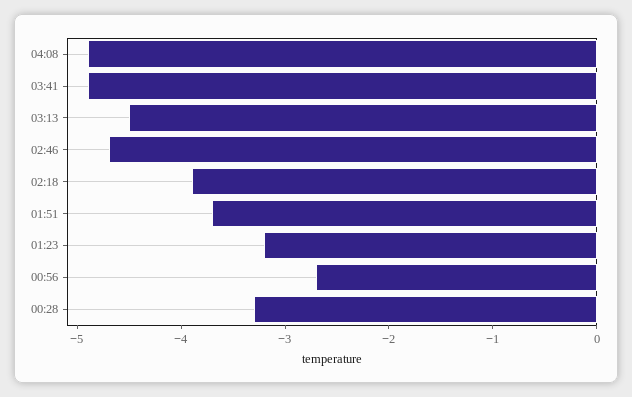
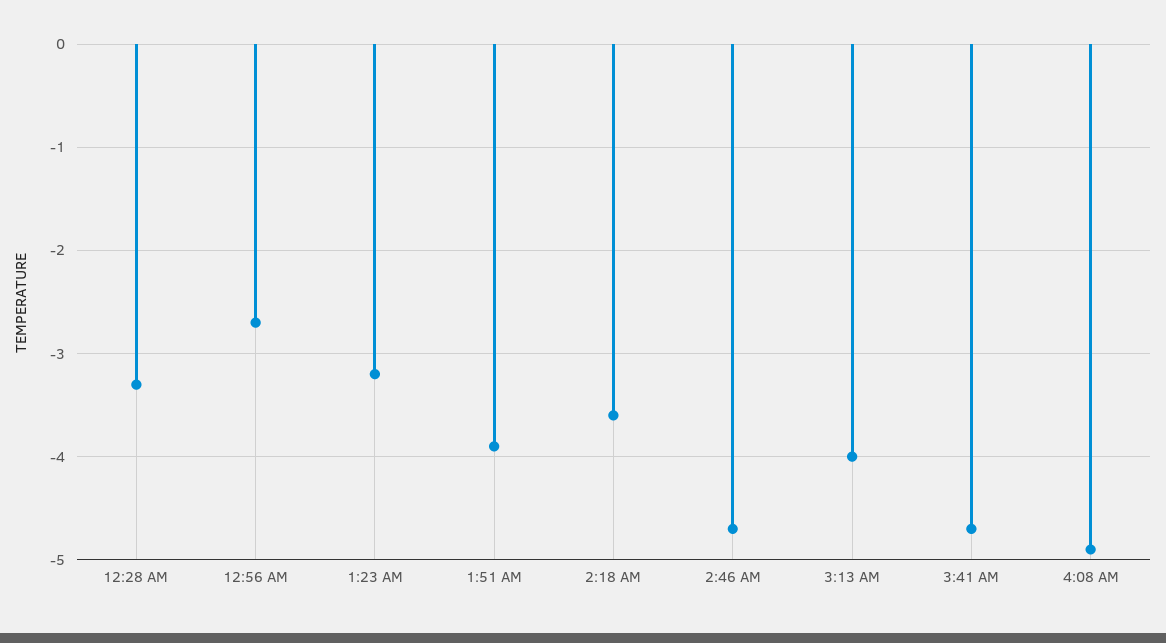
  {
    "04:08": -4.9,
-   "03:41": -4.9,
+   "03:41": -4.7,
-   "03:13": -4.5,
+   "03:13": -4,
    "02:46": -4.7,
-   "02:18": -3.9,
+   "02:18": -3.6,
-   "01:51": -3.7,
+   "01:51": -3.9,
    "01:23": -3.2,
    "00:56": -2.7,
    "00:28": -3.3
  }

